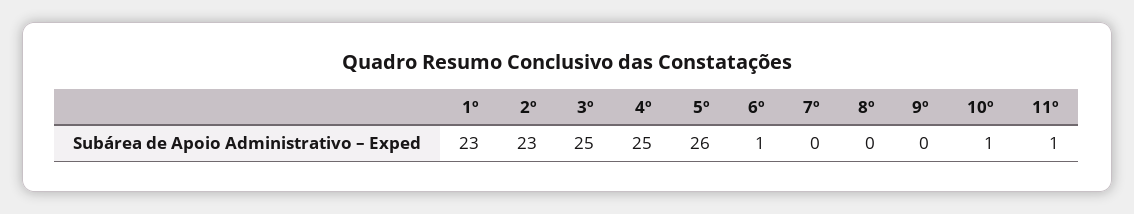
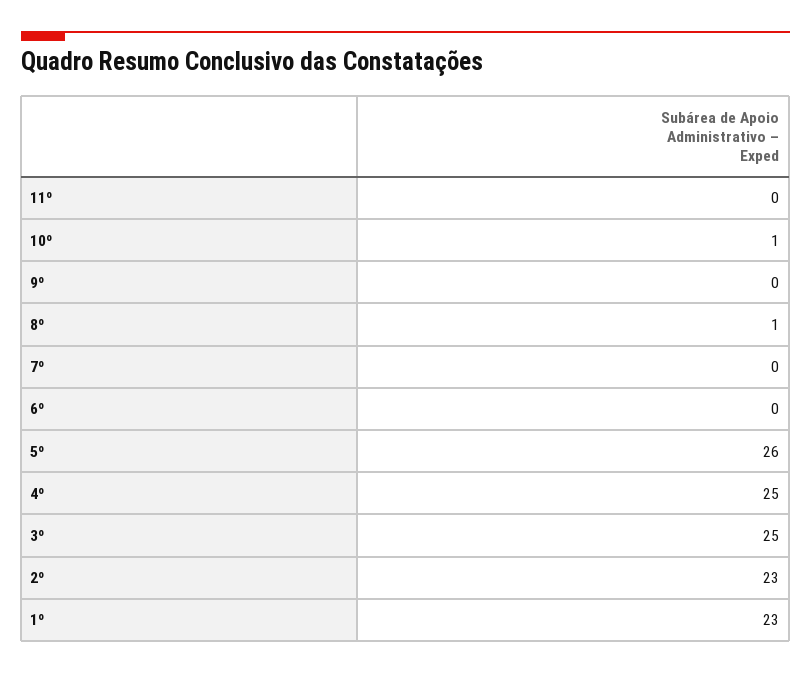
  {
    "1º": 23,
    "2º": 23,
    "3º": 25,
    "4º": 25,
    "5º": 26,
-   "6º": 1,
+   "6º": 0,
    "7º": 0,
-   "8º": 0,
+   "8º": 1,
    "9º": 0,
    "10º": 1,
-   "11º": 1
+   "11º": 0
  }

